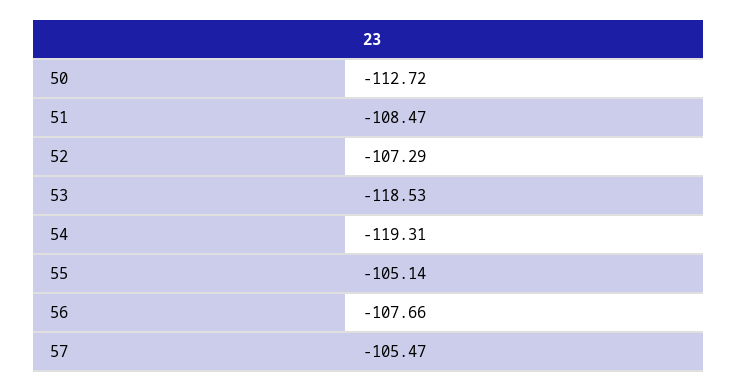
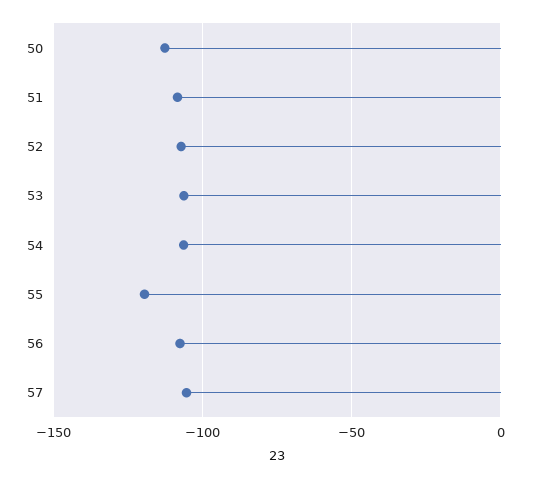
  {
    "50": -112.72,
    "51": -108.47,
    "52": -107.29,
-   "53": -118.53,
+   "53": -105,
-   "54": -119.31,
+   "54": -105,
-   "55": -105.14,
+   "55": -120,
    "56": -107.66,
    "57": -105.47
  }

